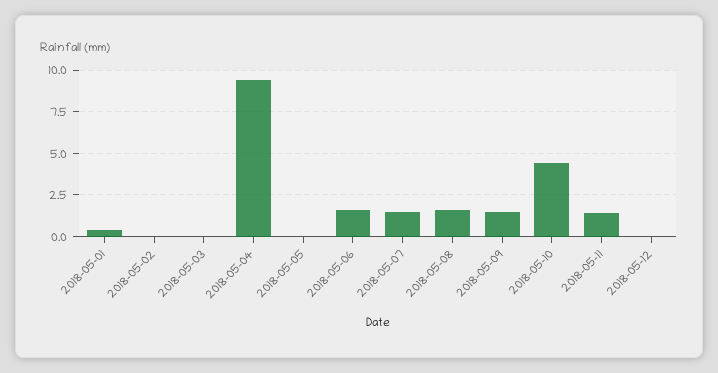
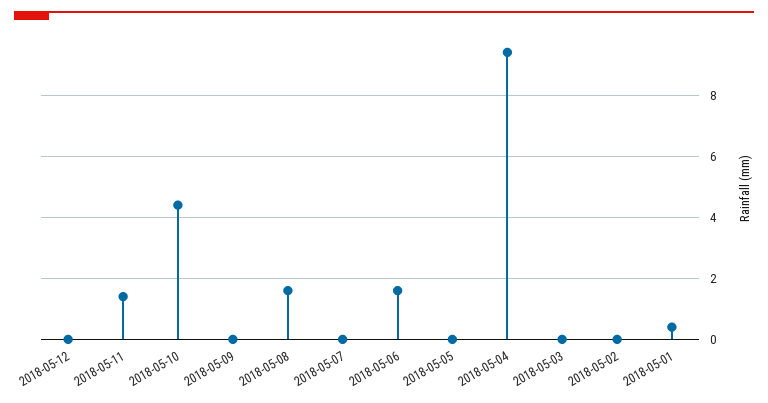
  {
    "2018-05-01": 0.5,
    "2018-05-02": 0,
    "2018-05-03": 0,
    "2018-05-04": 9.5,
    "2018-05-05": 0,
    "2018-05-06": 1.5,
-   "2018-05-07": 1.5,
+   "2018-05-07": 0,
    "2018-05-08": 1.5,
-   "2018-05-09": 1.5,
+   "2018-05-09": 0,
    "2018-05-10": 4.5,
    "2018-05-11": 1.5,
    "2018-05-12": 0
  }

